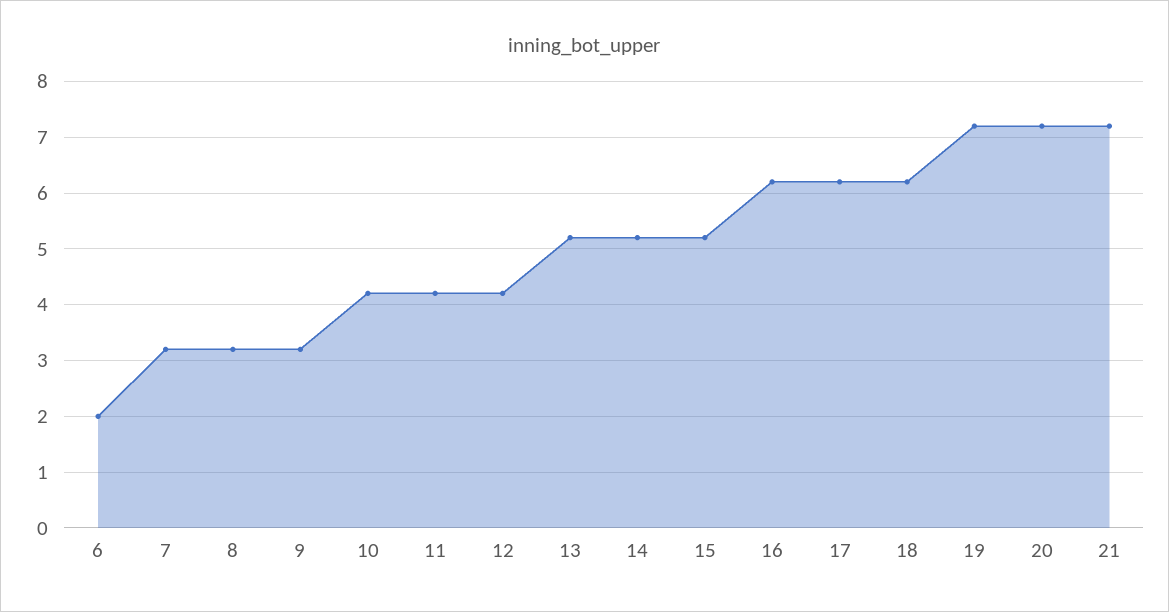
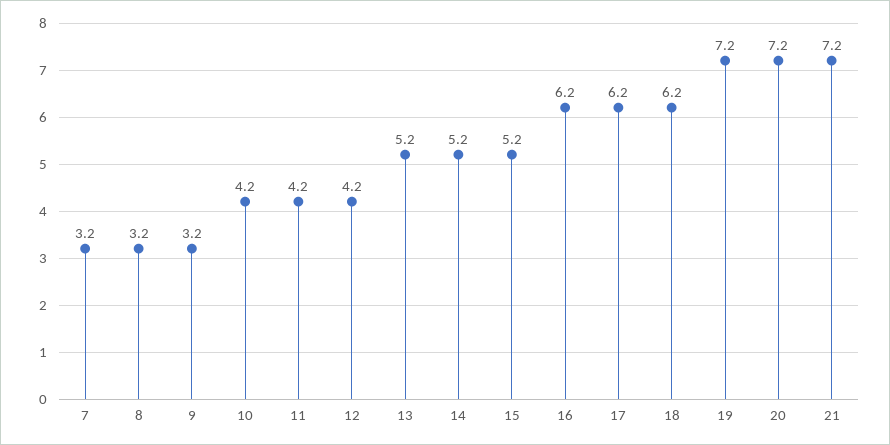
  {
-   "6": 2,
    "7": 3.2,
    "8": 3.2,
    "9": 3.2,
    "10": 4.2,
    "11": 4.2,
    "12": 4.2,
    "13": 5.2,
    "14": 5.2,
    "15": 5.2,
    "16": 6.2,
    "17": 6.2,
    "18": 6.2,
    "19": 7.2,
    "20": 7.2,
    "21": 7.2
  }

